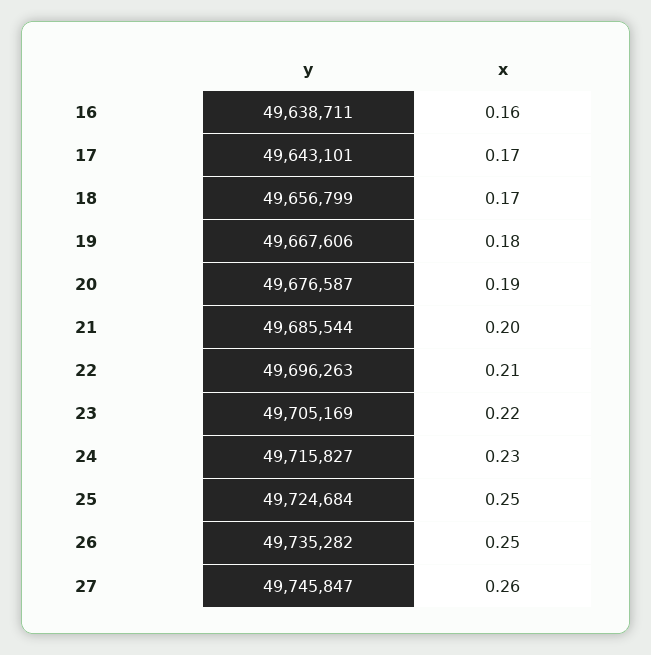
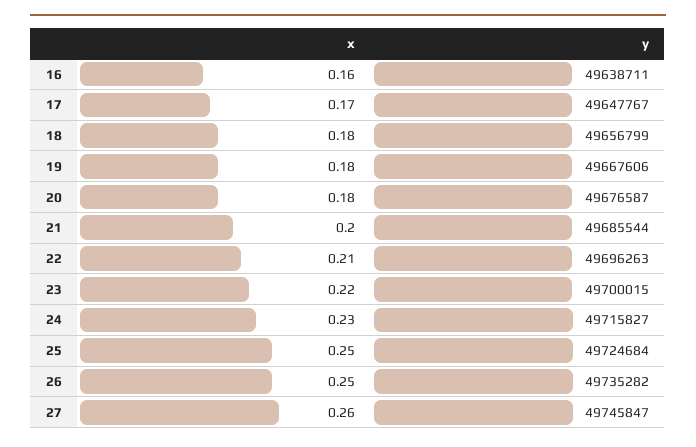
  {
    "y": {
      "16": 49638711,
-     "17": 49643101,
+     "17": 49647767,
      "18": 49656799,
      "19": 49667606,
      "20": 49676587,
      "21": 49685544,
      "22": 49696263,
-     "23": 49705169,
+     "23": 49700015,
      "24": 49715827,
      "25": 49724684,
      "26": 49735282,
      "27": 49745847
    },
    "x": {
      "16": 0.16,
      "17": 0.17,
-     "18": 0.17,
+     "18": 0.18,
      "19": 0.18,
-     "20": 0.19,
+     "20": 0.18,
      "21": 0.2,
      "22": 0.21,
      "23": 0.22,
      "24": 0.23,
      "25": 0.25,
      "26": 0.25,
      "27": 0.26
    }
  }

